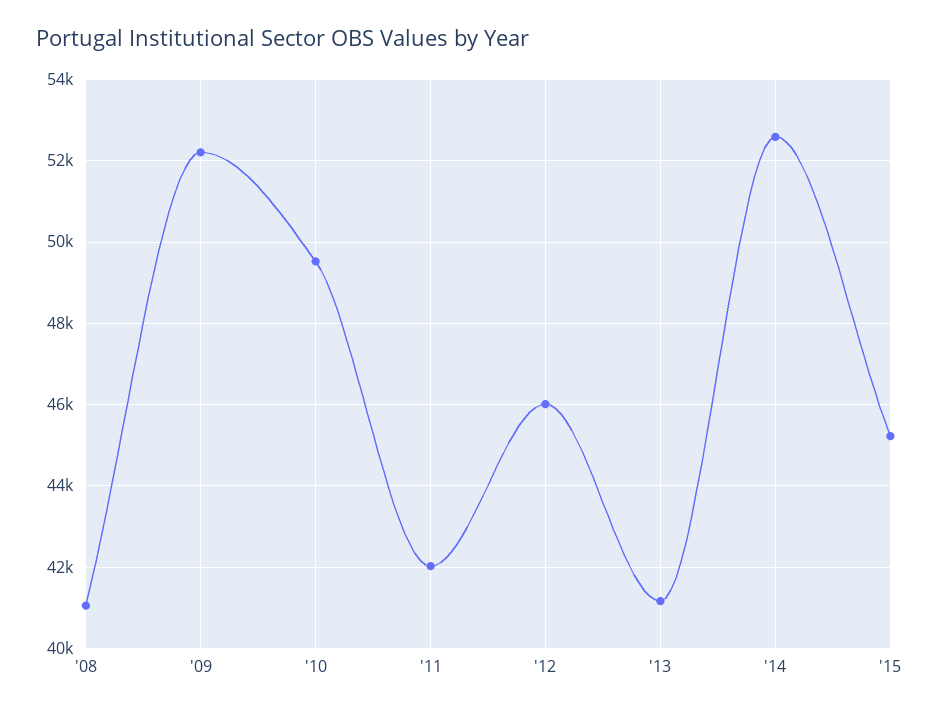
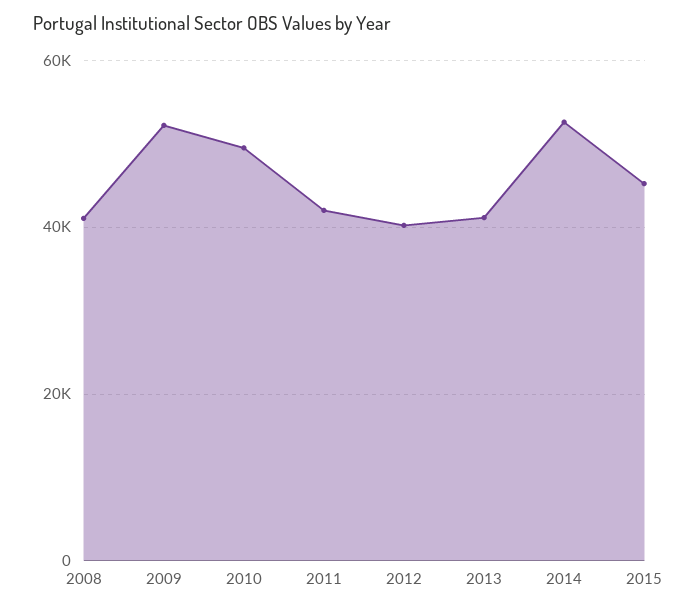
  {
    "'08": 41000,
    "'09": 52200,
    "'10": 49600,
    "'11": 42000,
-   "'12": 46000,
+   "'12": 40000,
    "'13": 41200,
    "'14": 52600,
    "'15": 45200
  }

